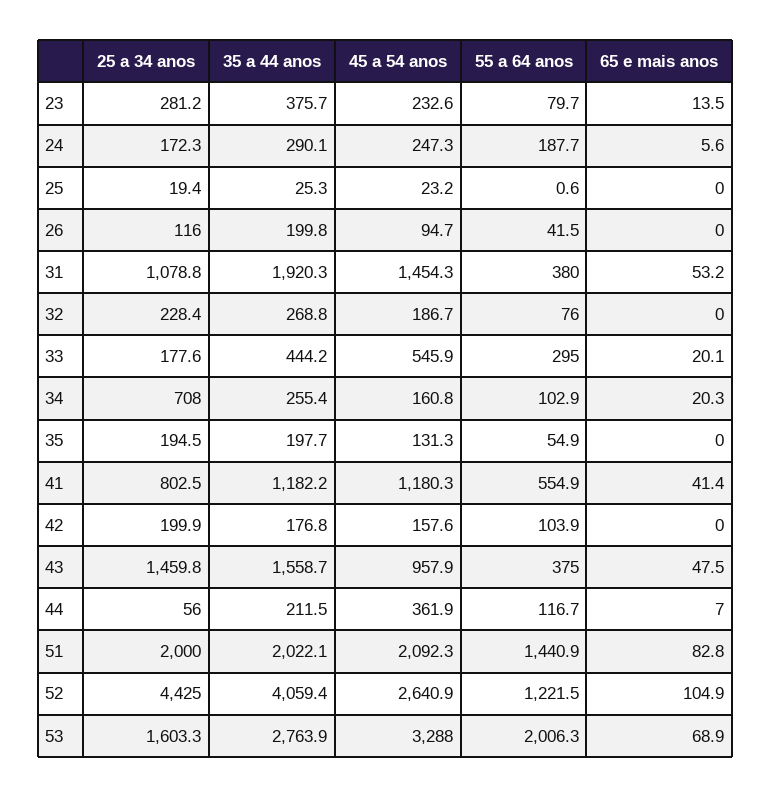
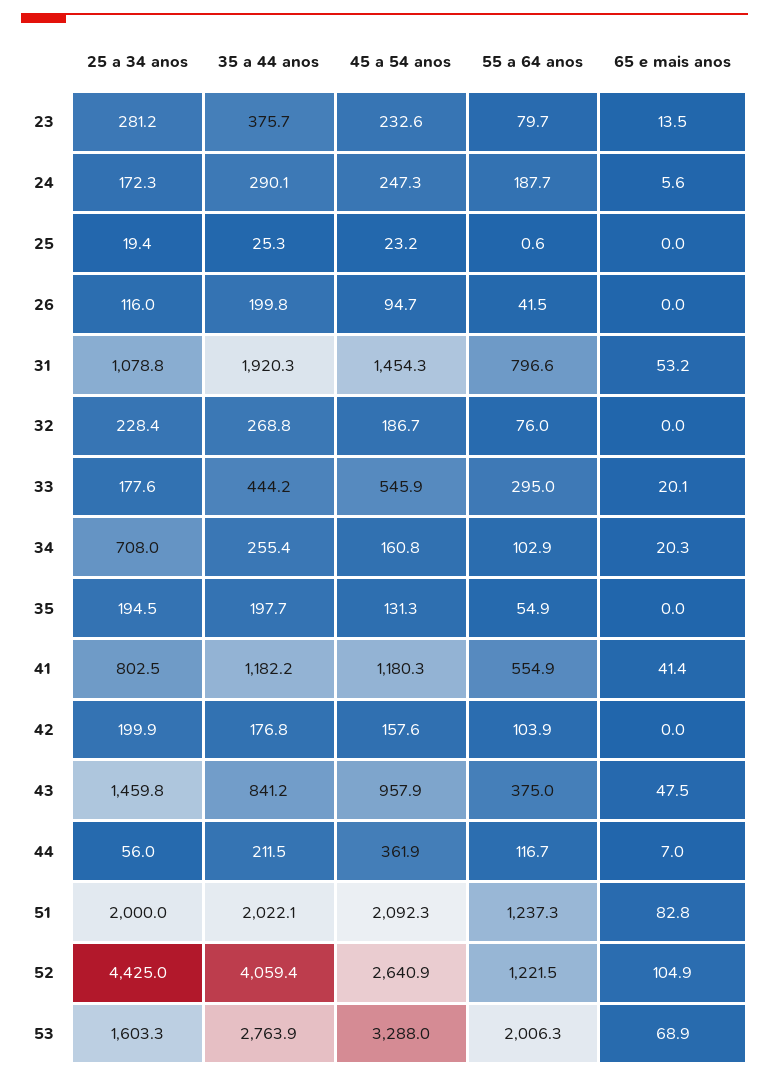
  {
    "25 a 34 anos": {
      "23": 281.2,
      "24": 172.3,
      "25": 19.4,
      "26": 116,
      "31": 1078.8,
      "32": 228.4,
      "33": 177.6,
      "34": 708,
      "35": 194.5,
      "41": 802.5,
      "42": 199.9,
      "43": 1459.8,
      "44": 56,
      "51": 2000,
      "52": 4425,
      "53": 1603.3
    },
    "35 a 44 anos": {
      "23": 375.7,
      "24": 290.1,
      "25": 25.3,
      "26": 199.8,
      "31": 1920.3,
      "32": 268.8,
      "33": 444.2,
      "34": 255.4,
      "35": 197.7,
      "41": 1182.2,
      "42": 176.8,
-     "43": 1558.7,
+     "43": 841.2,
      "44": 211.5,
      "51": 2022.1,
      "52": 4059.4,
      "53": 2763.9
    },
    "45 a 54 anos": {
      "23": 232.6,
      "24": 247.3,
      "25": 23.2,
      "26": 94.7,
      "31": 1454.3,
      "32": 186.7,
      "33": 545.9,
      "34": 160.8,
      "35": 131.3,
      "41": 1180.3,
      "42": 157.6,
      "43": 957.9,
      "44": 361.9,
      "51": 2092.3,
      "52": 2640.9,
      "53": 3288
    },
    "55 a 64 anos": {
      "23": 79.7,
      "24": 187.7,
      "25": 0.6,
      "26": 41.5,
-     "31": 380,
+     "31": 796.6,
      "32": 76,
      "33": 295,
      "34": 102.9,
      "35": 54.9,
      "41": 554.9,
      "42": 103.9,
      "43": 375,
      "44": 116.7,
-     "51": 1440.9,
+     "51": 1237.3,
      "52": 1221.5,
      "53": 2006.3
    },
    "65 e mais anos": {
      "23": 13.5,
      "24": 5.6,
      "25": 0,
      "26": 0,
      "31": 53.2,
      "32": 0,
      "33": 20.1,
      "34": 20.3,
      "35": 0,
      "41": 41.4,
      "42": 0,
      "43": 47.5,
      "44": 7,
      "51": 82.8,
      "52": 104.9,
      "53": 68.9
    }
  }

